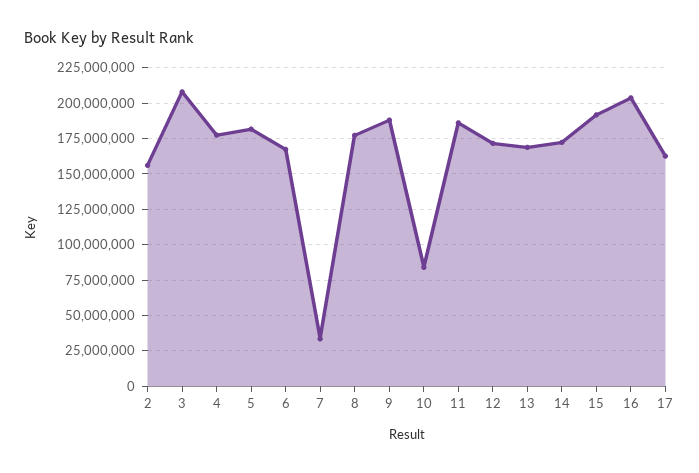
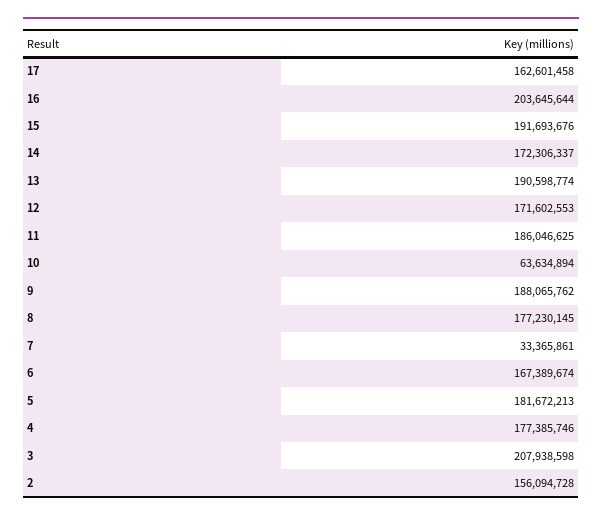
  {
    "2": 156094728,
    "3": 207938598,
    "4": 177385746,
    "5": 181672213,
    "6": 167389674,
    "7": 33365861,
    "8": 177230145,
    "9": 188065762,
-   "10": 85000000,
+   "10": 63634894,
    "11": 186046625,
    "12": 171602553,
-   "13": 170000000,
+   "13": 190598774,
    "14": 172306337,
    "15": 191693676,
    "16": 203645644,
    "17": 162601458
  }

